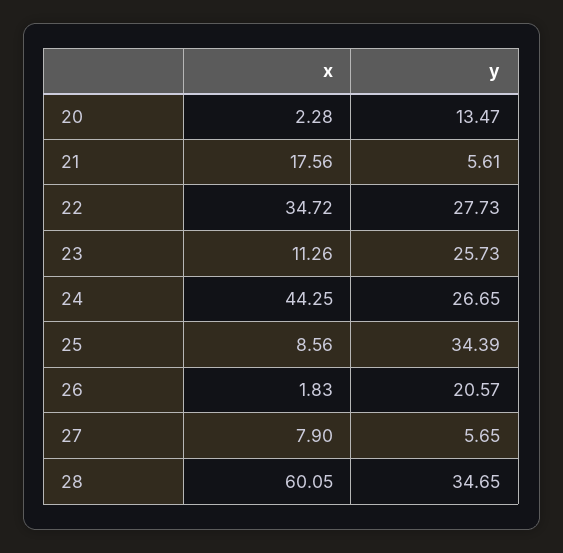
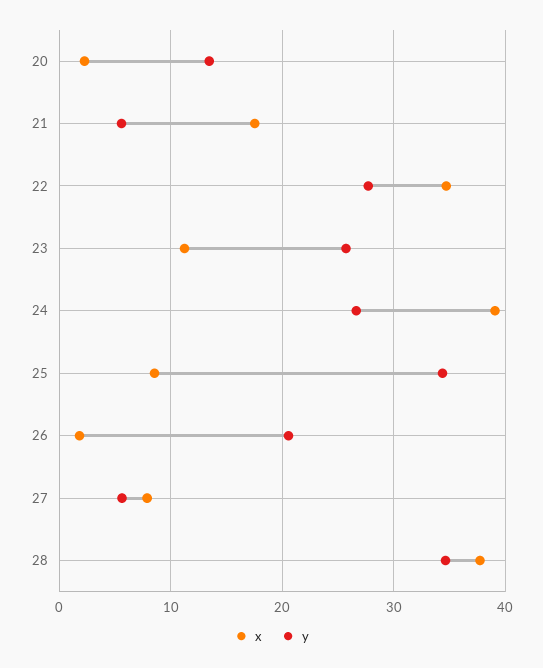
  {
    "x": {
      "20": 2.28,
      "21": 17.56,
      "22": 34.72,
      "23": 11.26,
-     "24": 44.25,
+     "24": 39,
      "25": 8.56,
      "26": 1.83,
      "27": 7.9,
-     "28": 60.05
+     "28": 38
    },
    "y": {
      "20": 13.47,
      "21": 5.61,
      "22": 27.73,
      "23": 25.73,
      "24": 26.65,
      "25": 34.39,
      "26": 20.57,
      "27": 5.65,
      "28": 34.65
    }
  }

